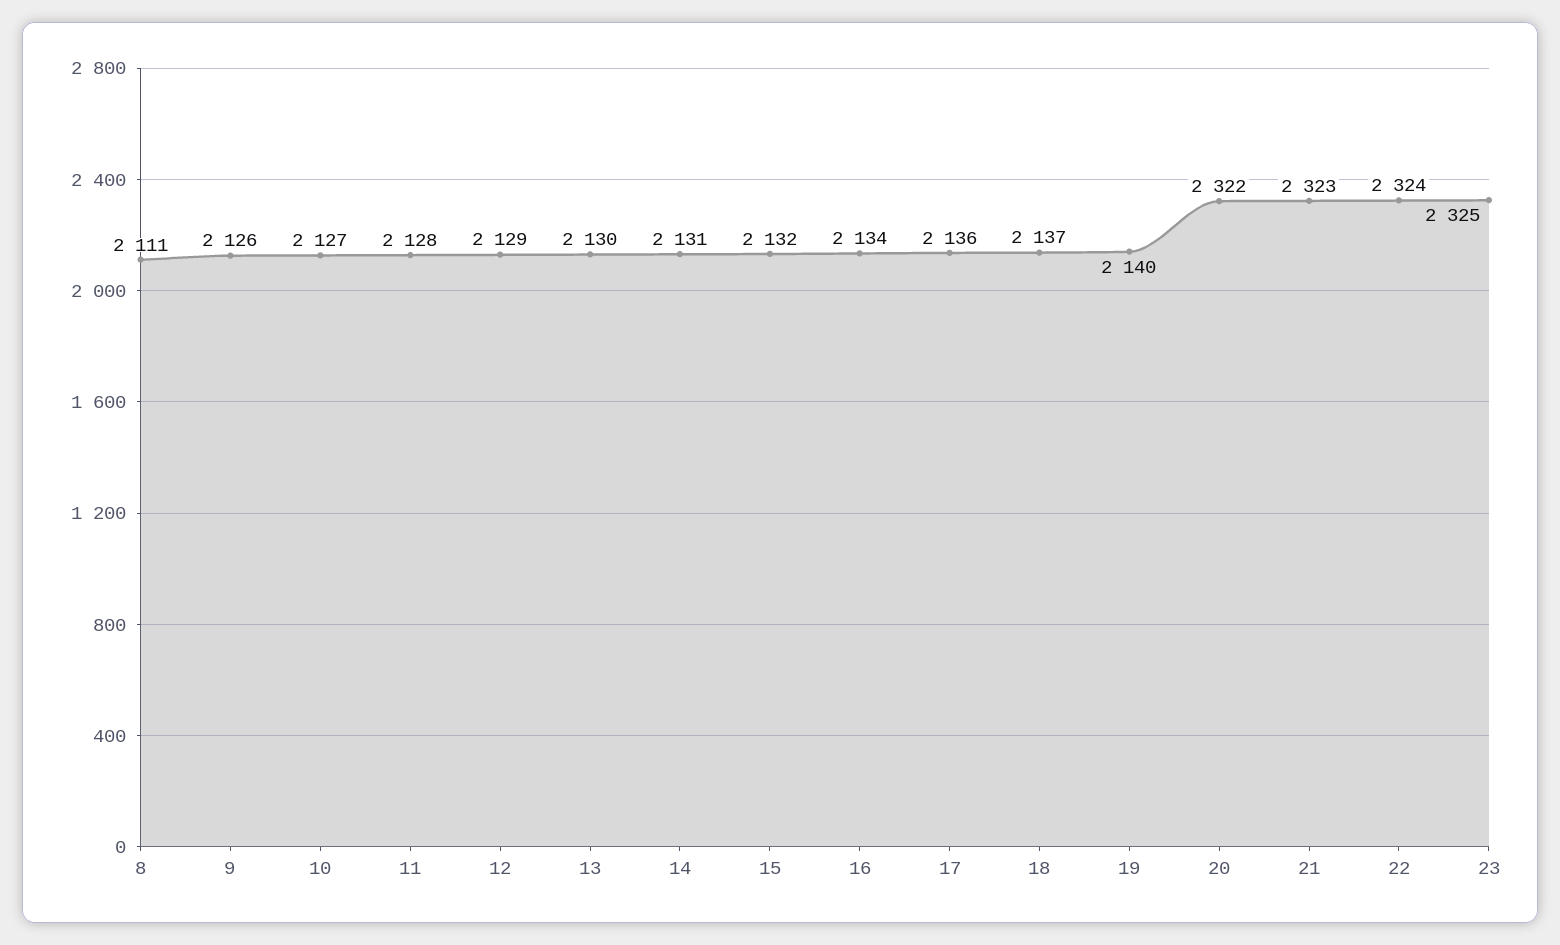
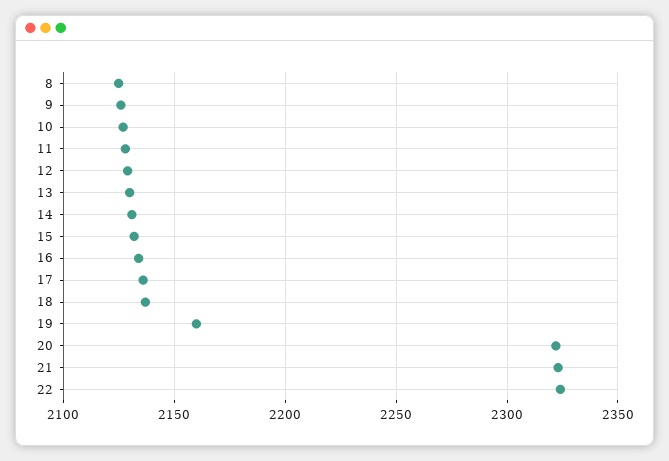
  {
-   "8": 2111,
+   "8": 2125,
    "9": 2126,
    "10": 2127,
    "11": 2128,
    "12": 2129,
    "13": 2130,
    "14": 2131,
    "15": 2132,
    "16": 2134,
    "17": 2136,
    "18": 2137,
-   "19": 2140,
+   "19": 2160,
    "20": 2322,
    "21": 2323,
-   "22": 2324,
+   "22": 2324
-   "23": 2325
  }

